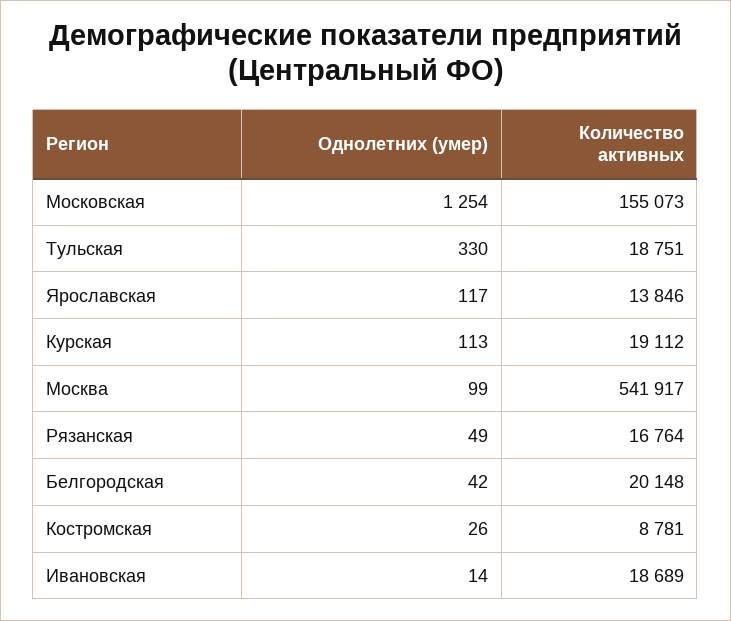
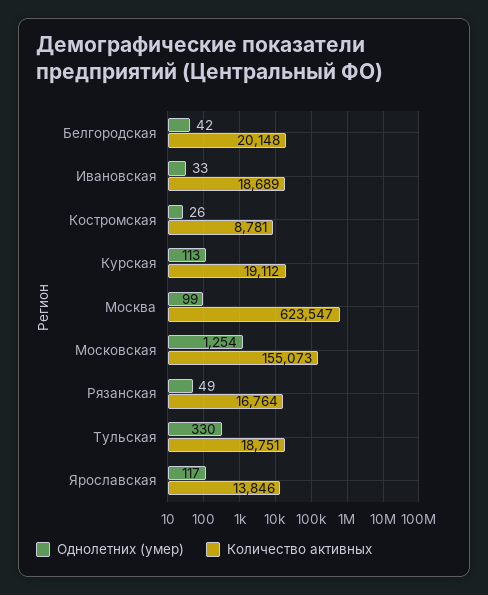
  {
    "Однолетних (умер)": {
      "Московская": 1254,
      "Тульская": 330,
      "Ярославская": 117,
      "Курская": 113,
      "Москва": 99,
      "Рязанская": 49,
      "Белгородская": 42,
      "Костромская": 26,
-     "Ивановская": 14
+     "Ивановская": 33
    },
    "Количество активных": {
      "Московская": 155073,
      "Тульская": 18751,
      "Ярославская": 13846,
      "Курская": 19112,
-     "Москва": 541917,
+     "Москва": 623547,
      "Рязанская": 16764,
      "Белгородская": 20148,
      "Костромская": 8781,
      "Ивановская": 18689
    }
  }

